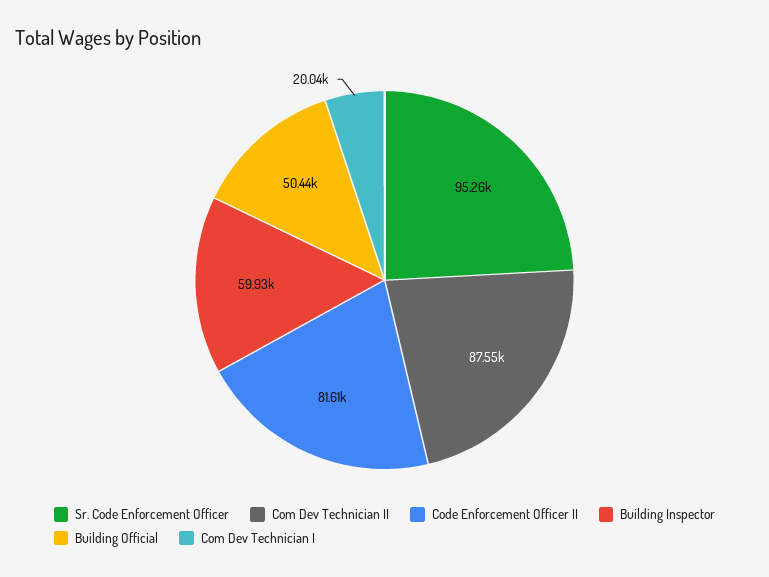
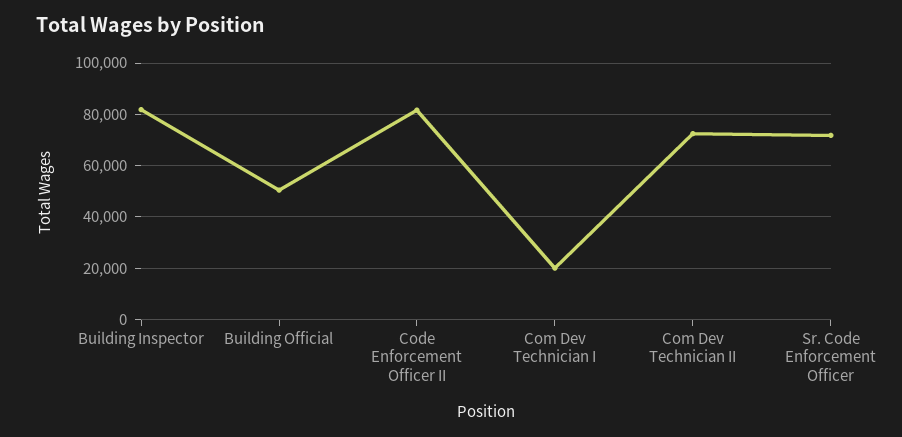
  {
-   "Sr. Code Enforcement Officer": 95260,
+   "Sr. Code Enforcement Officer": 72500,
-   "Com Dev Technician II": 87550,
+   "Com Dev Technician II": 72500,
    "Code Enforcement Officer II": 81610,
-   "Building Inspector": 59930,
+   "Building Inspector": 82500,
    "Building Official": 50440,
    "Com Dev Technician I": 20040
  }

